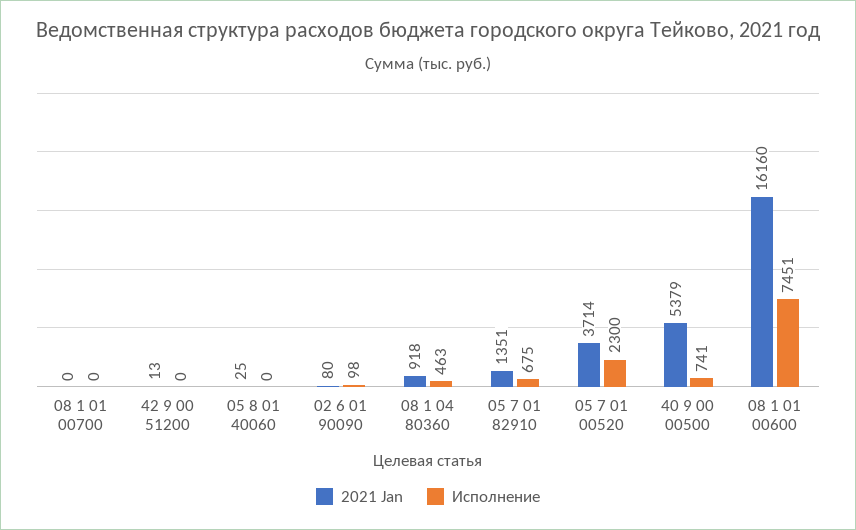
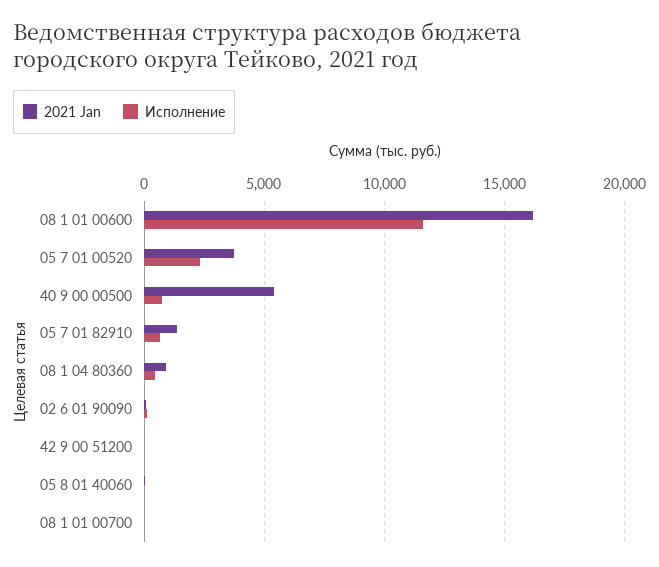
  {
    "2021 Jan": {
      "08 1 01 00700": 0,
      "42 9 00 51200": 13,
      "05 8 01 40060": 25,
      "02 6 01 90090": 80,
      "08 1 04 80360": 918,
      "05 7 01 82910": 1351,
      "05 7 01 00520": 3714,
      "40 9 00 00500": 5379,
      "08 1 01 00600": 16160
    },
    "Исполнение": {
      "08 1 01 00700": 0,
      "42 9 00 51200": 0,
      "05 8 01 40060": 0,
      "02 6 01 90090": 98,
      "08 1 04 80360": 463,
      "05 7 01 82910": 675,
      "05 7 01 00520": 2300,
      "40 9 00 00500": 741,
-     "08 1 01 00600": 7451
+     "08 1 01 00600": 11500
    }
  }

